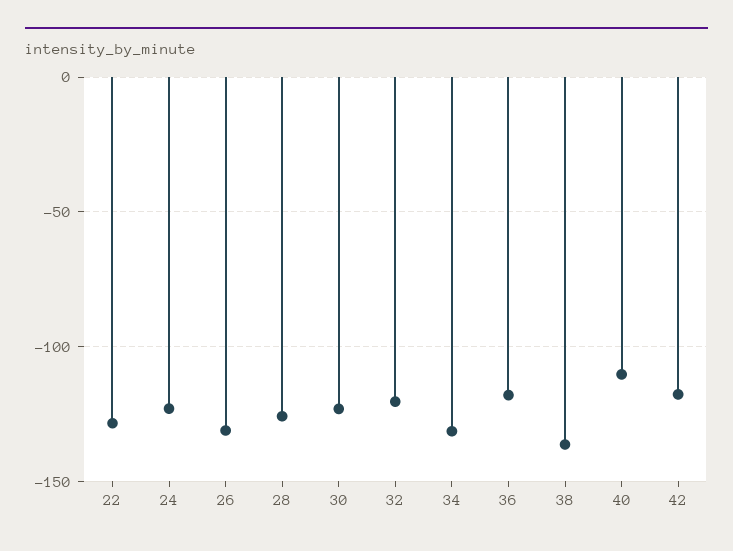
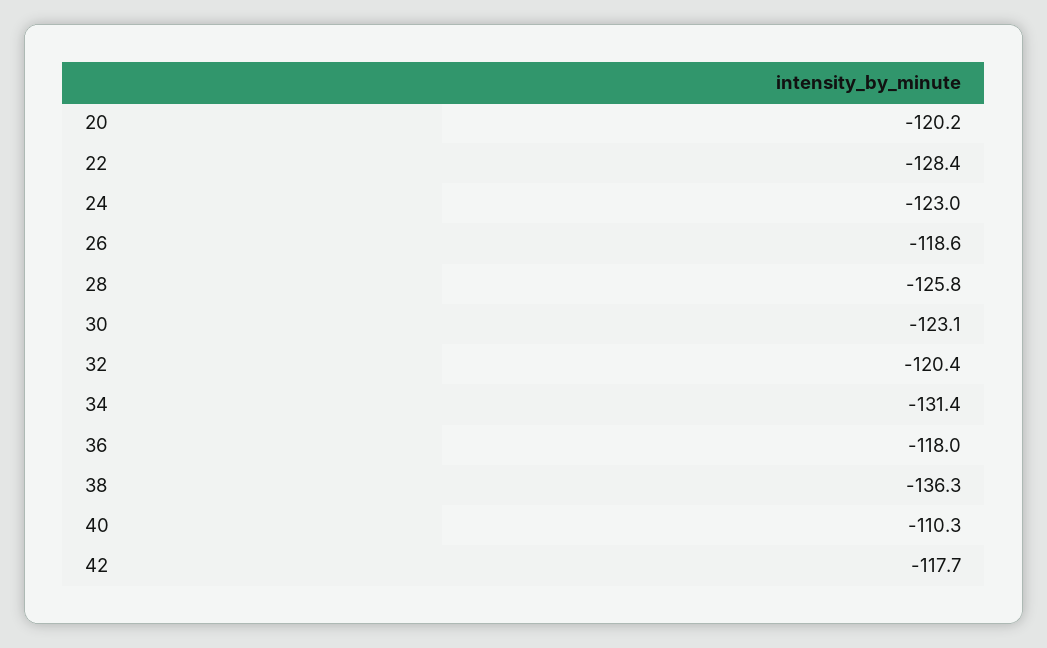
  {
    "22": -128.4,
    "24": -123,
-   "26": -130,
+   "26": -118.6,
    "28": -125.8,
    "30": -123.1,
    "32": -120.4,
    "34": -131.4,
    "36": -118,
    "38": -136.3,
    "40": -110.3,
-   "42": -117.7
+   "42": -117.7,
+   "20": -120.2
  }

